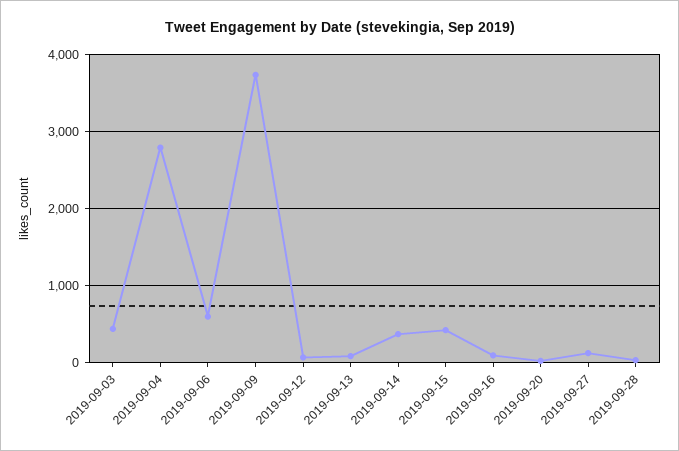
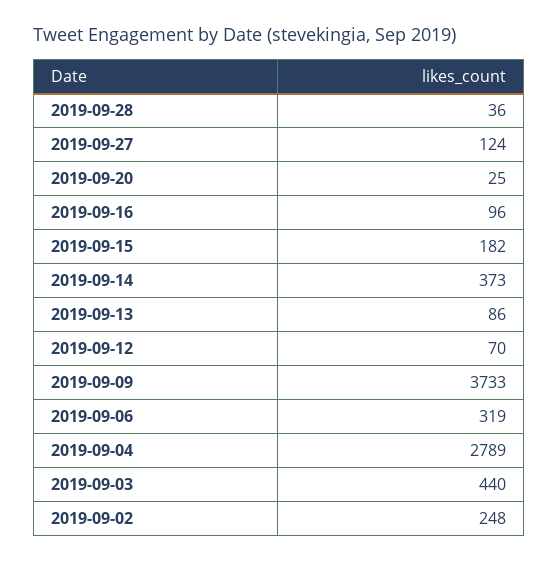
  {
    "2019-09-03": 440,
    "2019-09-04": 2789,
-   "2019-09-06": 600,
+   "2019-09-06": 319,
    "2019-09-09": 3733,
    "2019-09-12": 70,
    "2019-09-13": 86,
    "2019-09-14": 373,
-   "2019-09-15": 400,
+   "2019-09-15": 182,
    "2019-09-16": 96,
    "2019-09-20": 25,
    "2019-09-27": 124,
-   "2019-09-28": 36
+   "2019-09-28": 36,
+   "2019-09-02": 248
  }

